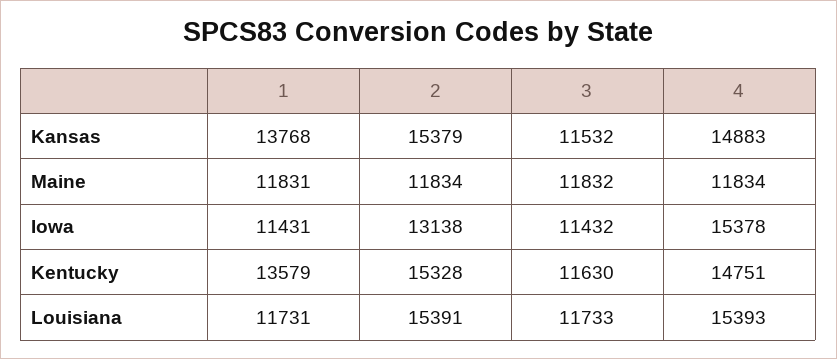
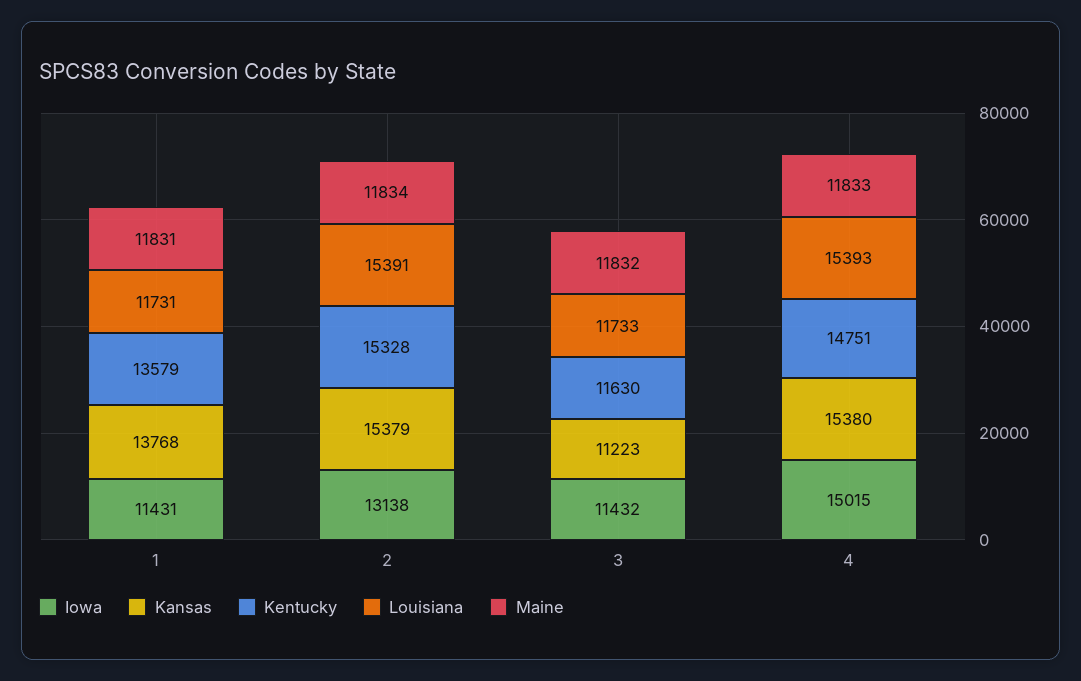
  {
    "Kansas": {
      "1": 13768,
      "2": 15379,
-     "3": 11532,
+     "3": 11223,
-     "4": 14883
+     "4": 15380
    },
    "Maine": {
      "1": 11831,
      "2": 11834,
      "3": 11832,
-     "4": 11834
+     "4": 11833
    },
    "Iowa": {
      "1": 11431,
      "2": 13138,
      "3": 11432,
-     "4": 15378
+     "4": 15015
    },
    "Kentucky": {
      "1": 13579,
      "2": 15328,
      "3": 11630,
      "4": 14751
    },
    "Louisiana": {
      "1": 11731,
      "2": 15391,
      "3": 11733,
      "4": 15393
    }
  }

